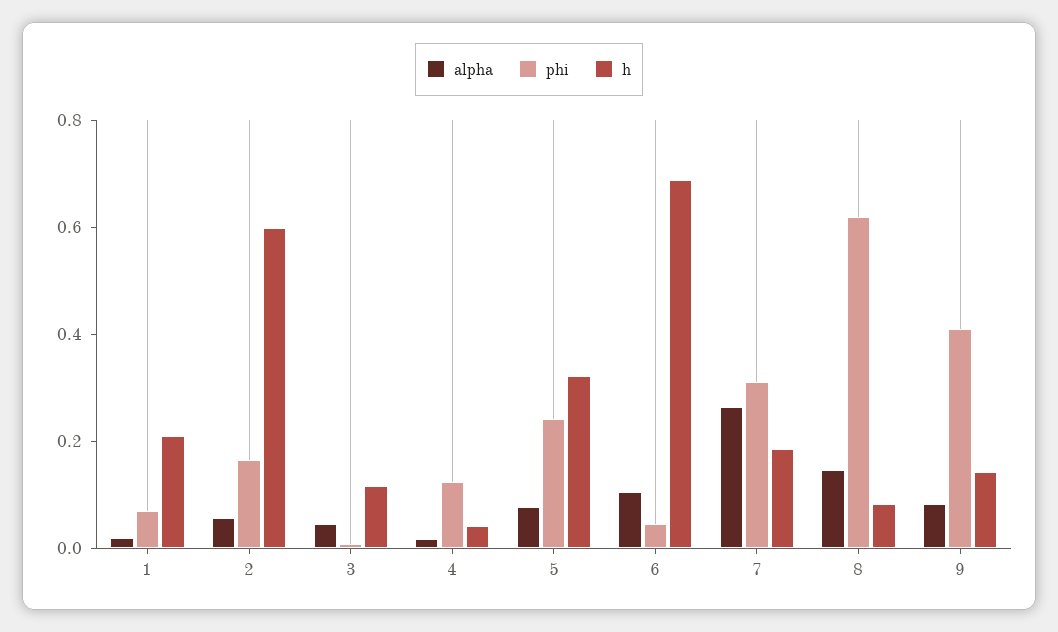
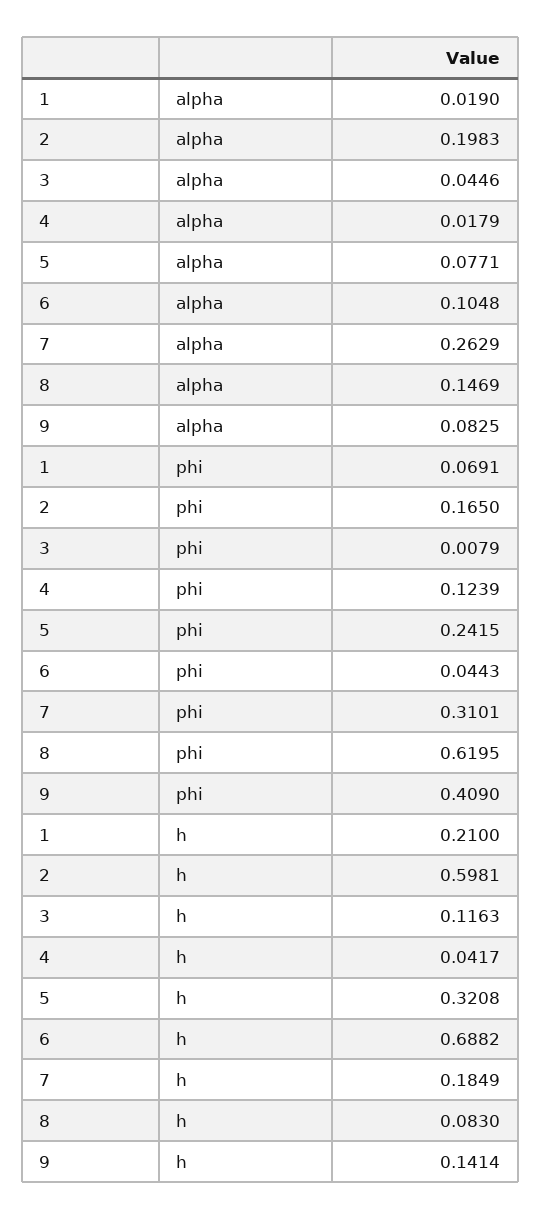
  {
    "alpha": {
      "1": 0.019,
-     "2": 0.05,
+     "2": 0.1983,
      "3": 0.0446,
      "4": 0.0179,
      "5": 0.0771,
      "6": 0.1048,
      "7": 0.2629,
      "8": 0.1469,
      "9": 0.0825
    },
    "phi": {
      "1": 0.0691,
      "2": 0.165,
      "3": 0.0079,
      "4": 0.1239,
      "5": 0.2415,
      "6": 0.0443,
      "7": 0.3101,
      "8": 0.6195,
      "9": 0.409
    },
    "h": {
      "1": 0.21,
      "2": 0.5981,
      "3": 0.1163,
      "4": 0.0417,
      "5": 0.3208,
      "6": 0.6882,
      "7": 0.1849,
      "8": 0.083,
      "9": 0.1414
    }
  }

